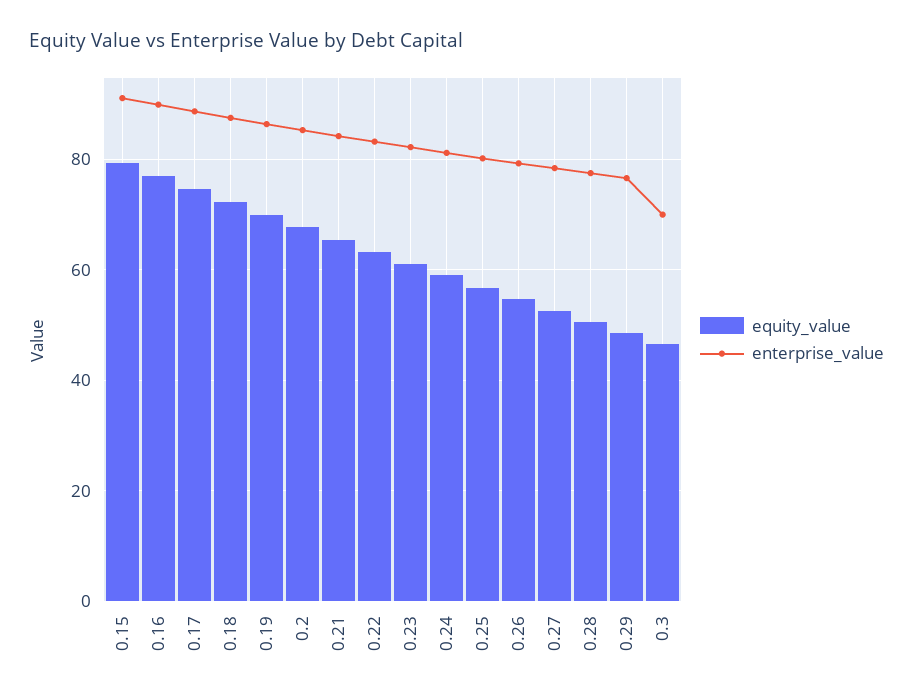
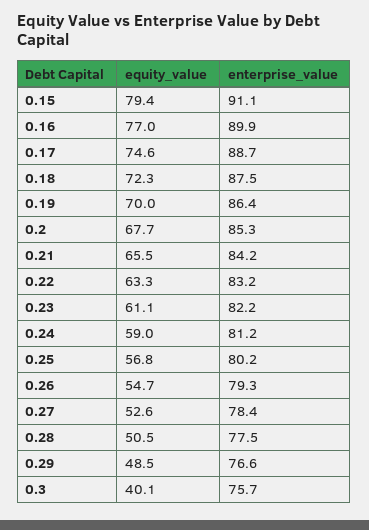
  {
    "equity_value": {
      "0.15": 79.4,
      "0.16": 77,
      "0.17": 74.6,
      "0.18": 72.3,
      "0.19": 70,
      "0.2": 67.7,
      "0.21": 65.5,
      "0.22": 63.3,
      "0.23": 61.1,
      "0.24": 59,
      "0.25": 56.8,
      "0.26": 54.7,
      "0.27": 52.6,
      "0.28": 50.5,
      "0.29": 48.5,
-     "0.3": 46
+     "0.3": 40.1
    },
    "enterprise_value": {
      "0.15": 91.1,
      "0.16": 89.9,
      "0.17": 88.7,
      "0.18": 87.5,
      "0.19": 86.4,
      "0.2": 85.3,
      "0.21": 84.2,
      "0.22": 83.2,
      "0.23": 82.2,
      "0.24": 81.2,
      "0.25": 80.2,
      "0.26": 79.3,
      "0.27": 78.4,
      "0.28": 77.5,
      "0.29": 76.6,
-     "0.3": 70
+     "0.3": 75.7
    }
  }

